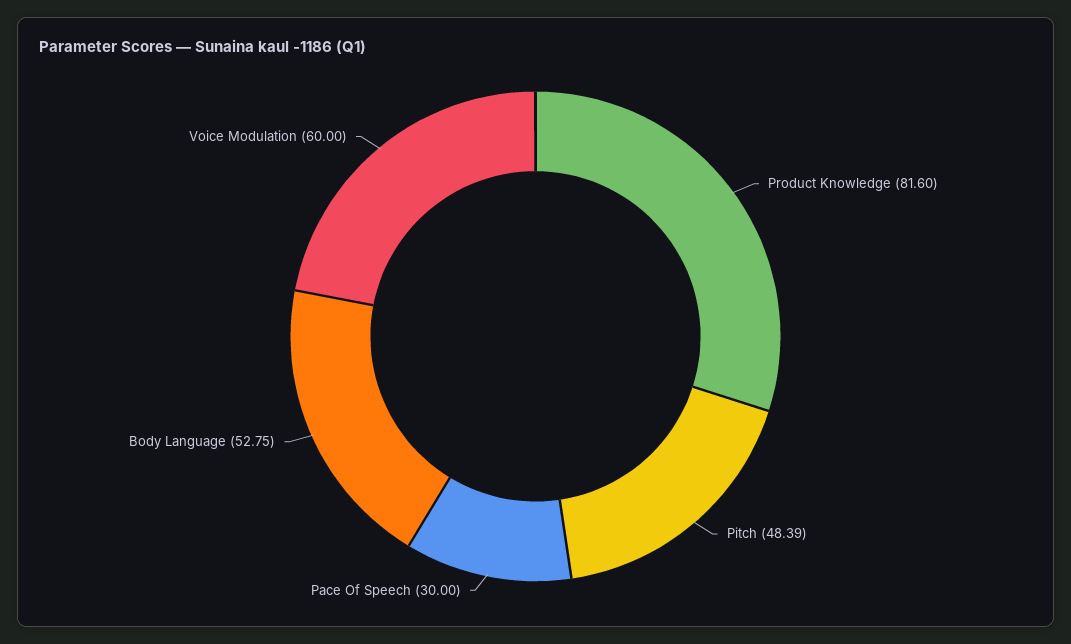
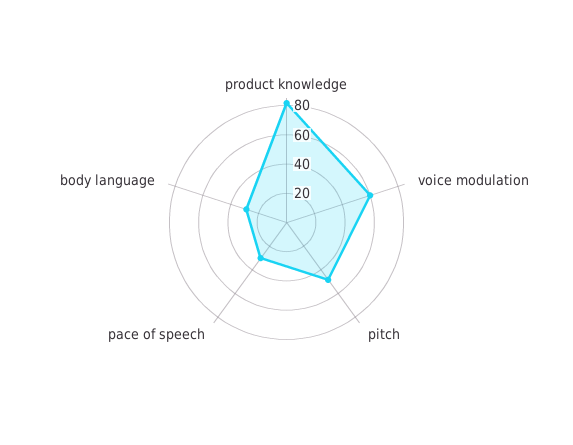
  {
    "Product Knowledge": 81.6,
    "Pitch": 48.39,
    "Pace Of Speech": 30,
-   "Body Language": 52.75,
+   "Body Language": 30,
    "Voice Modulation": 60
  }

